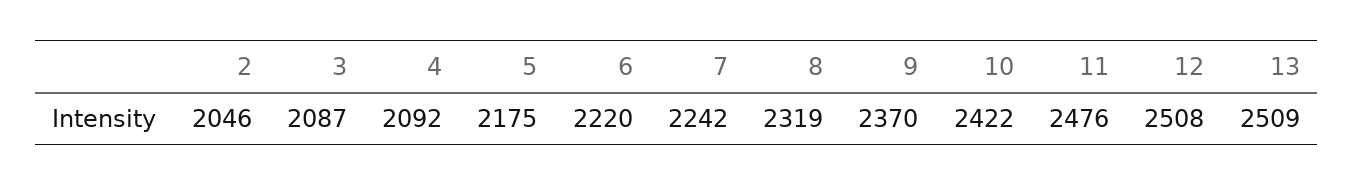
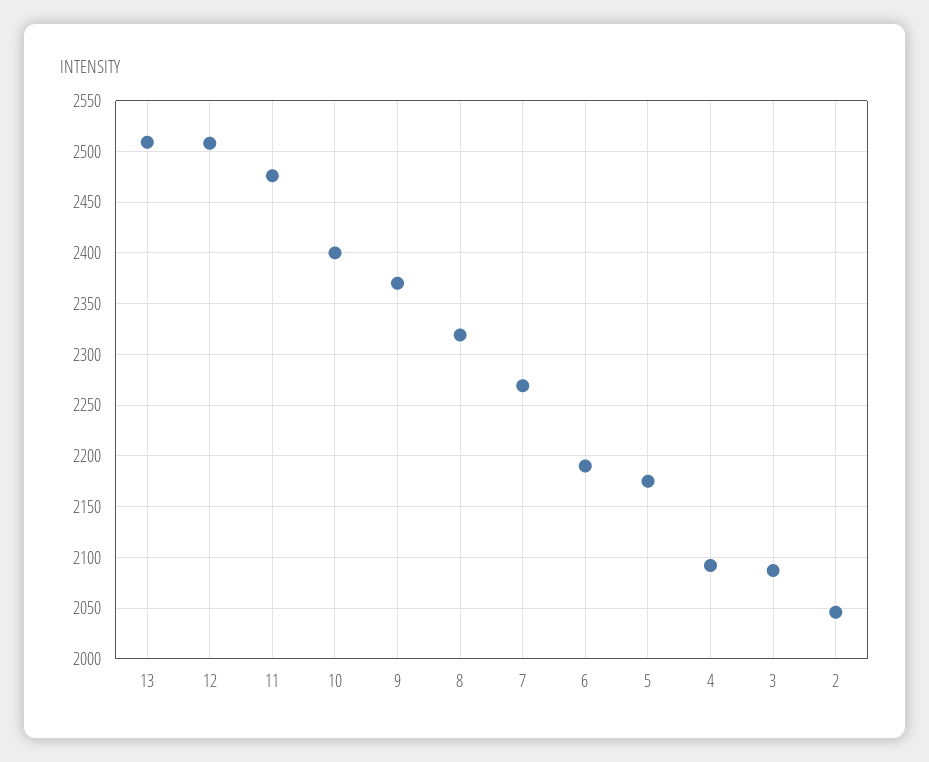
  {
    "2": 2046,
    "3": 2087,
    "4": 2092,
    "5": 2175,
-   "6": 2220,
+   "6": 2190,
-   "7": 2242,
+   "7": 2270,
    "8": 2319,
    "9": 2370,
-   "10": 2422,
+   "10": 2400,
    "11": 2476,
    "12": 2508,
    "13": 2509
  }

